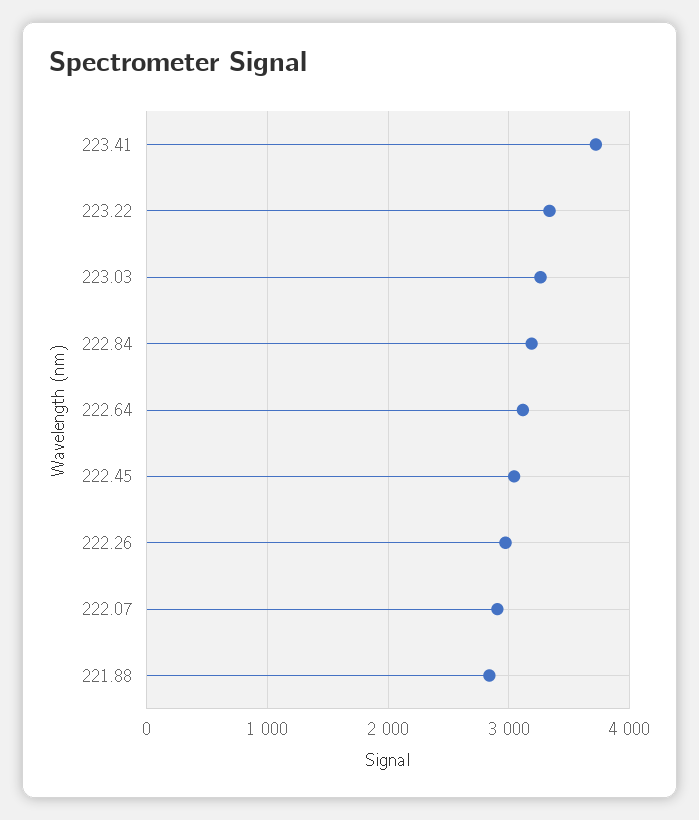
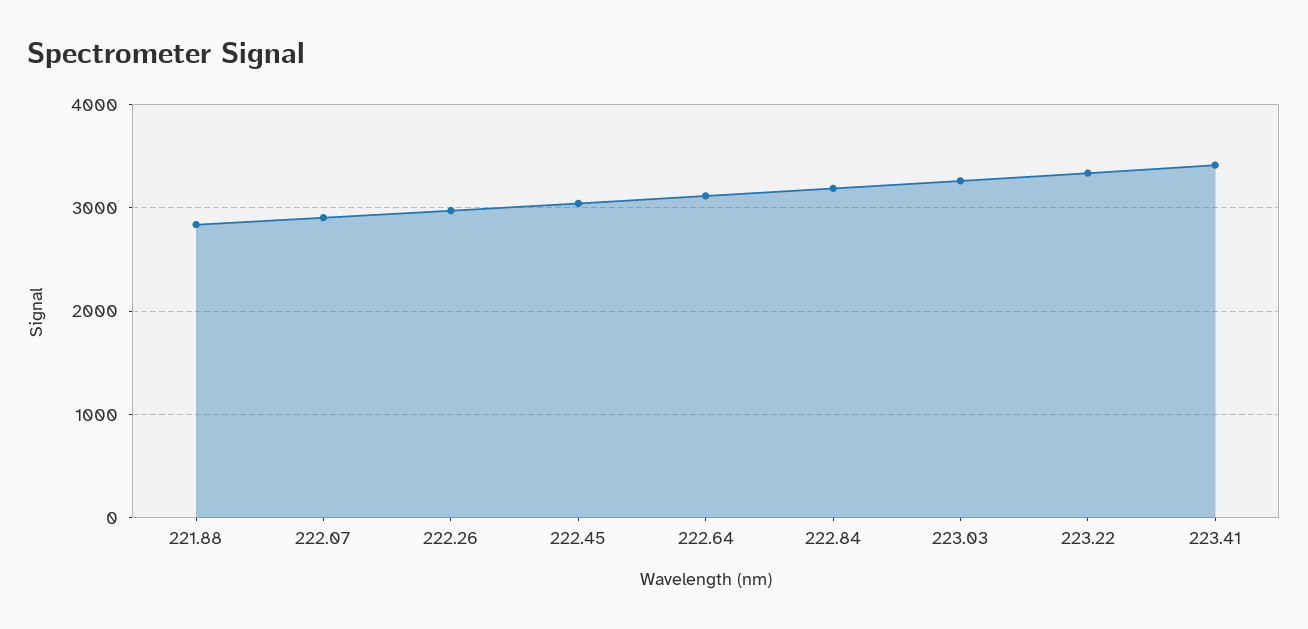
  {
-   "223.41": 3700,
+   "223.41": 3400,
    "223.22": 3300,
    "223.03": 3300,
    "222.84": 3200,
    "222.64": 3100,
    "222.45": 3000,
    "222.26": 3000,
    "222.07": 2900,
    "221.88": 2800
  }

